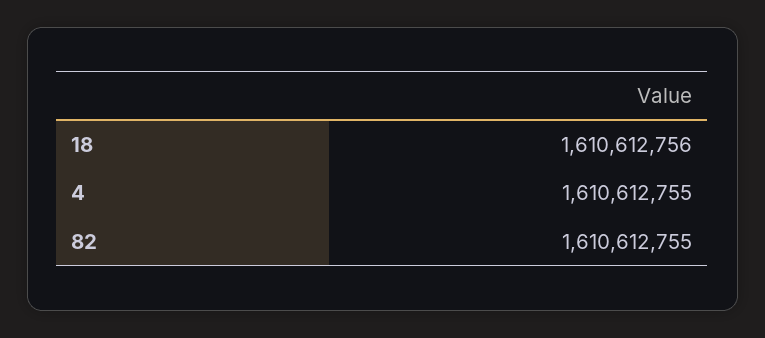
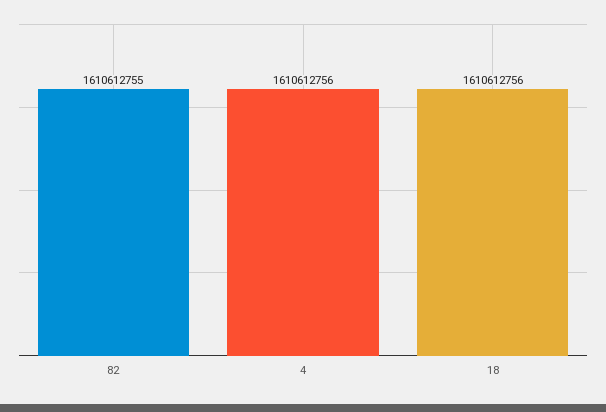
  {
    "18": 1610612756,
-   "4": 1610612755,
+   "4": 1610612756,
    "82": 1610612755
  }

